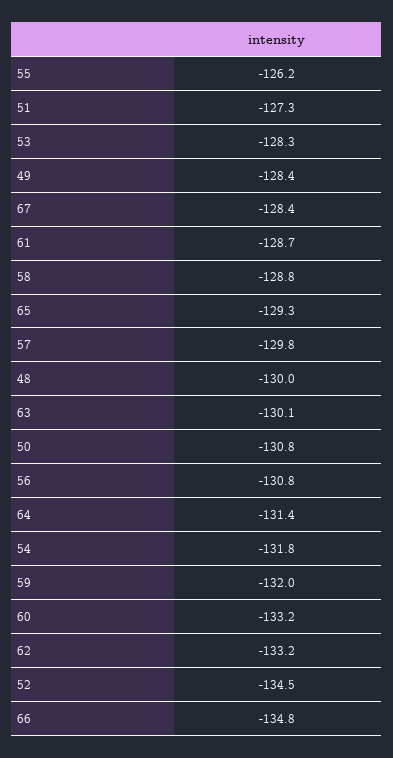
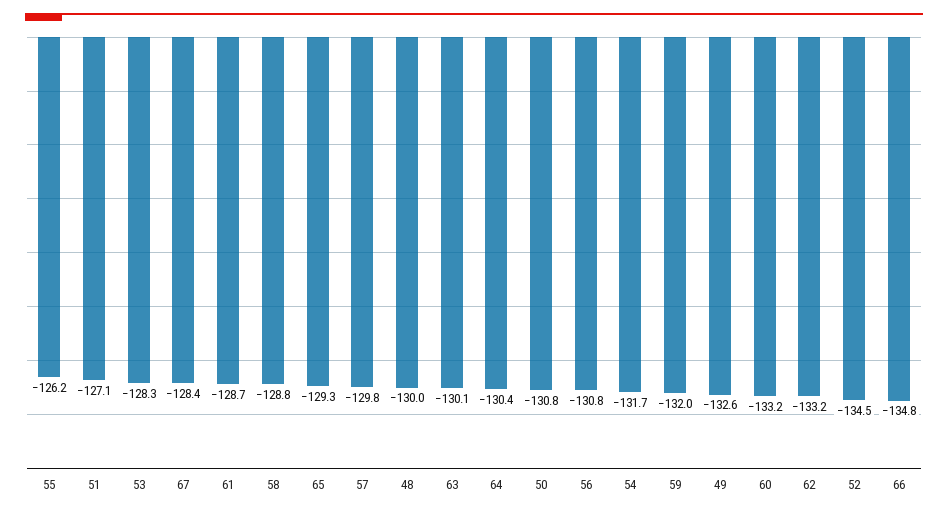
  {
    "55": -126.2,
-   "51": -127.3,
+   "51": -127.1,
    "53": -128.3,
-   "49": -128.4,
+   "49": -132.6,
    "67": -128.4,
    "61": -128.7,
    "58": -128.8,
    "65": -129.3,
    "57": -129.8,
    "48": -130,
    "63": -130.1,
    "50": -130.8,
    "56": -130.8,
-   "64": -131.4,
+   "64": -130.4,
-   "54": -131.8,
+   "54": -131.7,
    "59": -132,
    "60": -133.2,
    "62": -133.2,
    "52": -134.5,
    "66": -134.8
  }

